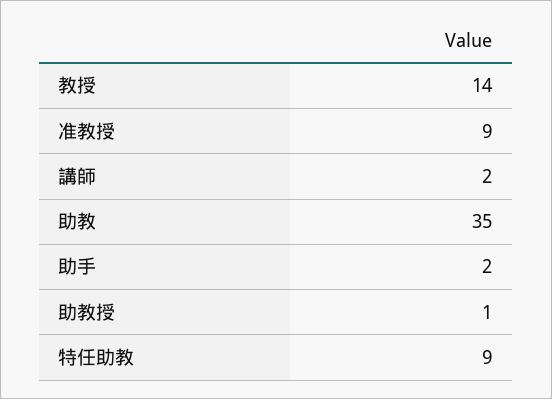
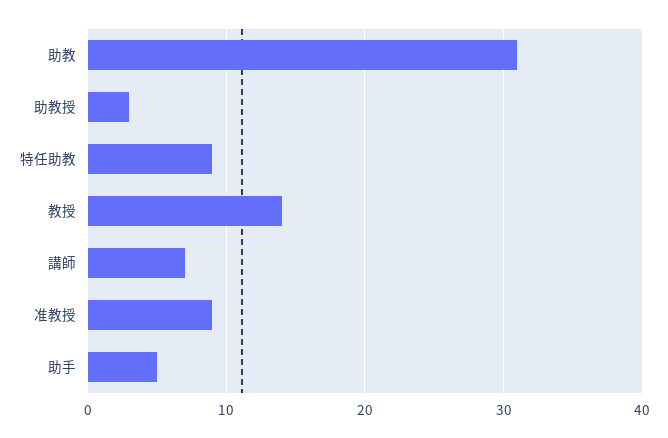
  {
    "教授": 14,
    "准教授": 9,
-   "講師": 2,
+   "講師": 7,
-   "助教": 35,
+   "助教": 31,
-   "助手": 2,
+   "助手": 5,
-   "助教授": 1,
+   "助教授": 3,
    "特任助教": 9
  }

